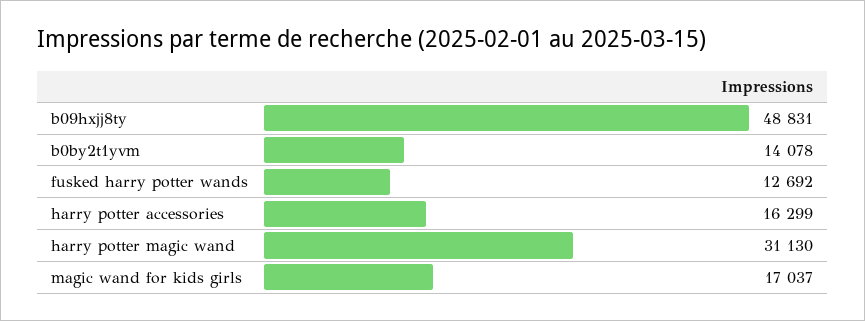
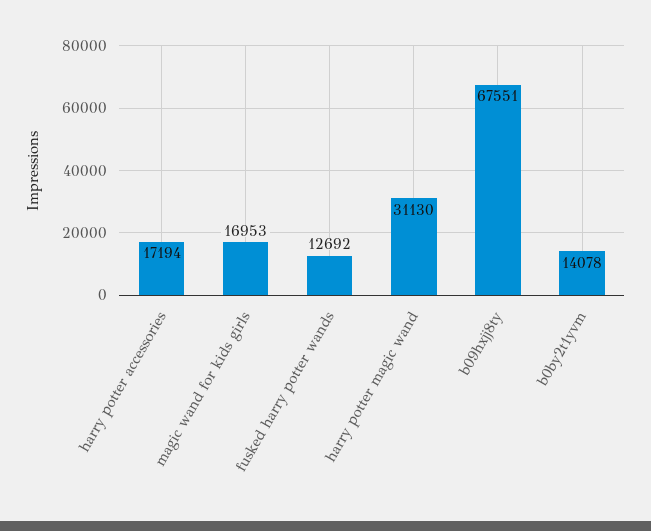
  {
-   "b09hxjj8ty": 48831,
+   "b09hxjj8ty": 67551,
    "b0by2t1yvm": 14078,
    "fusked harry potter wands": 12692,
-   "harry potter accessories": 16299,
+   "harry potter accessories": 17194,
    "harry potter magic wand": 31130,
-   "magic wand for kids girls": 17037
+   "magic wand for kids girls": 16953
  }

